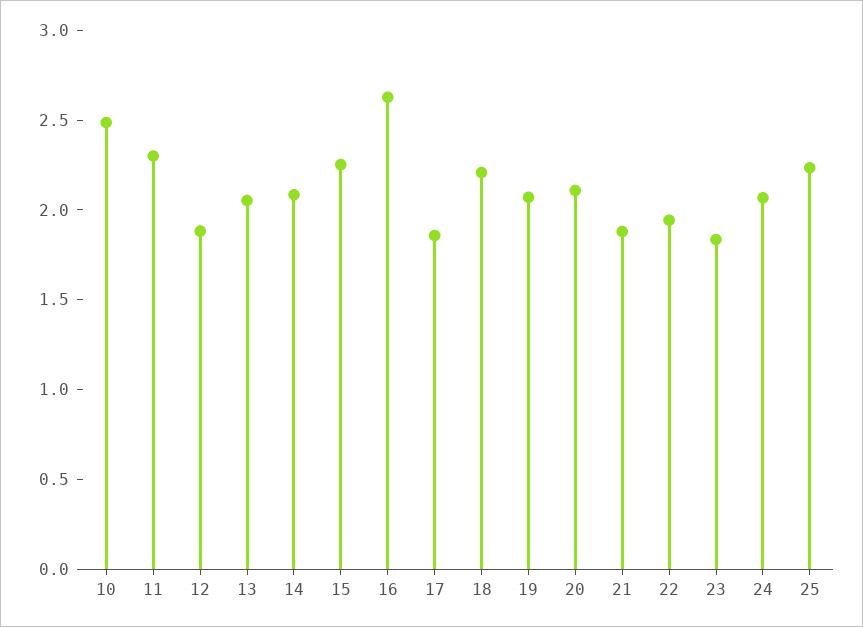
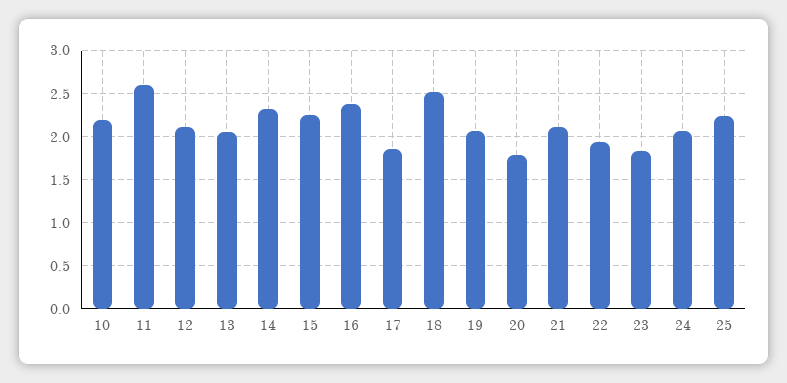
  {
-   "10": 2.5,
+   "10": 2.2,
-   "11": 2.3,
+   "11": 2.6,
-   "12": 1.9,
+   "12": 2.1,
    "13": 2.1,
-   "14": 2.1,
+   "14": 2.3,
    "15": 2.3,
-   "16": 2.6,
+   "16": 2.4,
    "17": 1.9,
-   "18": 2.2,
+   "18": 2.5,
    "19": 2.1,
-   "20": 2.1,
+   "20": 1.8,
-   "21": 1.9,
+   "21": 2.1,
    "22": 1.9,
    "23": 1.8,
    "24": 2.1,
    "25": 2.2
  }

